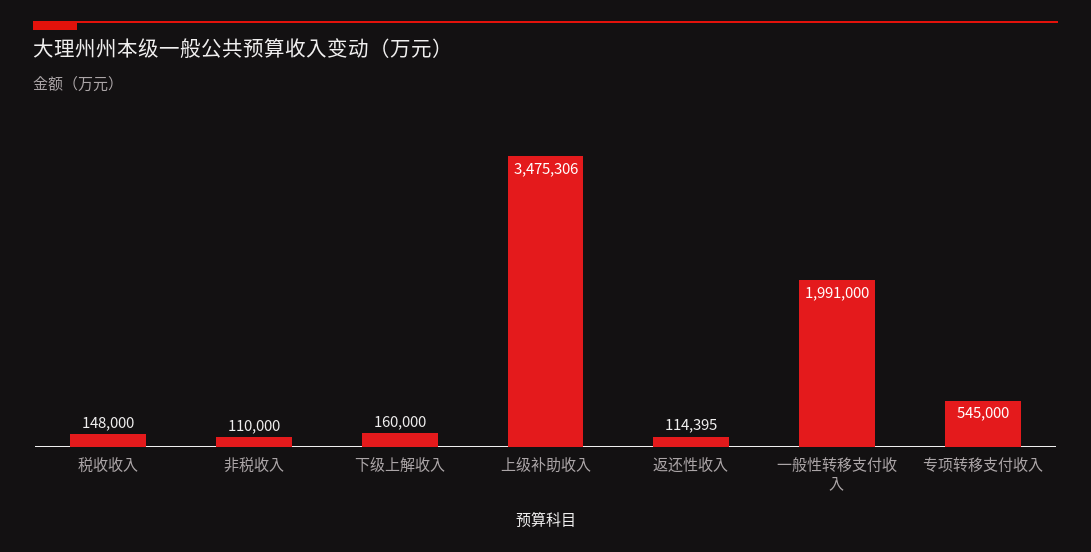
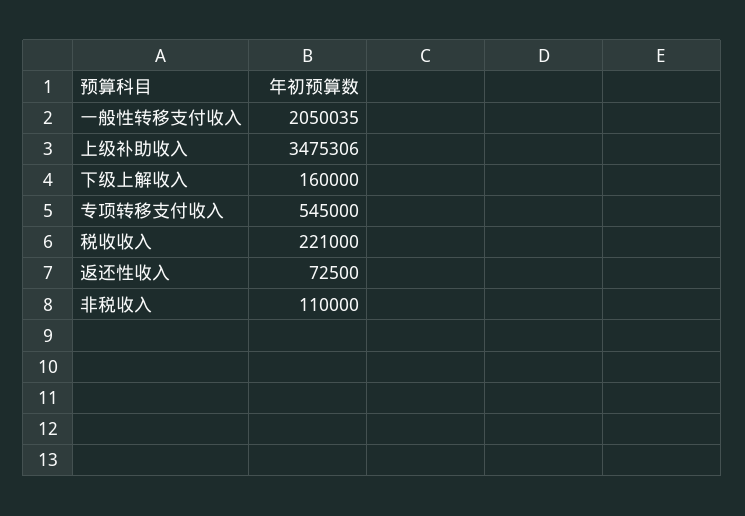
  {
-   "税收收入": 148000,
+   "税收收入": 221000,
    "非税收入": 110000,
    "下级上解收入": 160000,
    "上级补助收入": 3475306,
-   "返还性收入": 114395,
+   "返还性收入": 72500,
-   "一般性转移支付收入": 1991000,
+   "一般性转移支付收入": 2050035,
    "专项转移支付收入": 545000
  }

